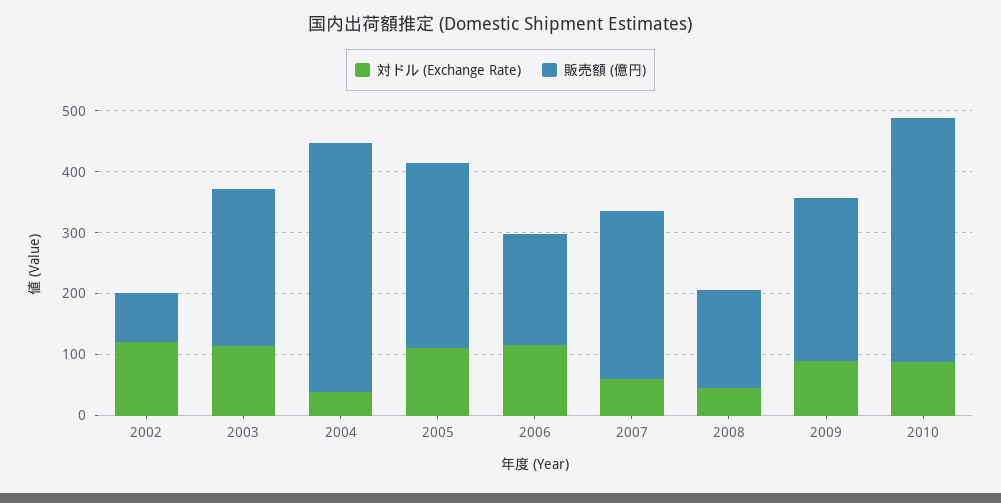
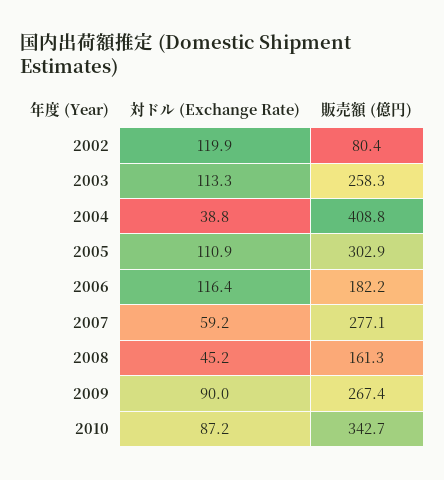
  {
    "対ドル (Exchange Rate)": {
      "2002": 119.9,
      "2003": 113.3,
      "2004": 38.8,
      "2005": 110.9,
      "2006": 116.4,
      "2007": 59.2,
      "2008": 45.2,
      "2009": 90,
      "2010": 87.2
    },
    "販売額 (億円)": {
      "2002": 80.4,
      "2003": 258.3,
      "2004": 408.8,
      "2005": 302.9,
      "2006": 182.2,
      "2007": 277.1,
      "2008": 161.3,
      "2009": 267.4,
-     "2010": 400
+     "2010": 342.7
    }
  }

